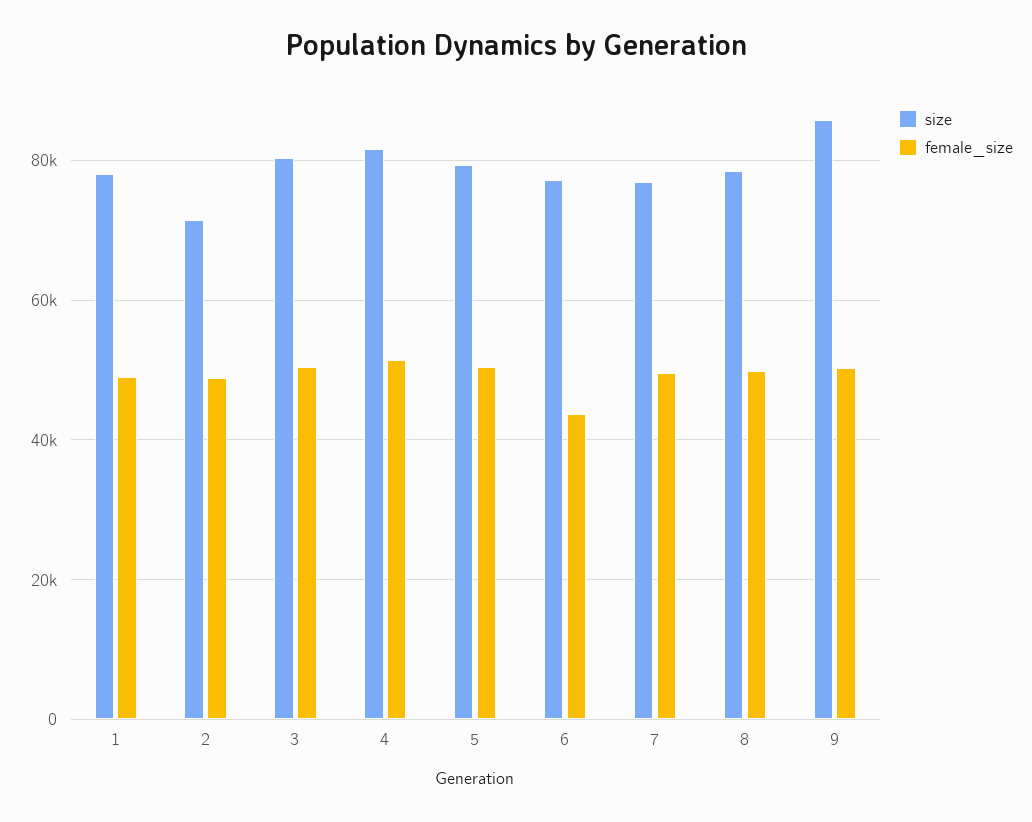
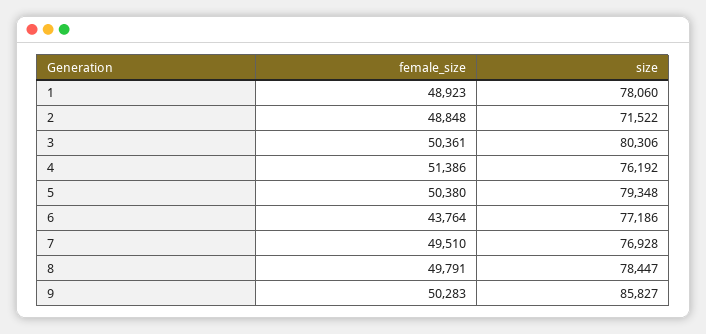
  {
    "size": {
      "1": 78060,
      "2": 71522,
      "3": 80306,
-     "4": 82000,
+     "4": 76192,
      "5": 79348,
      "6": 77186,
      "7": 76928,
      "8": 78447,
      "9": 85827
    },
    "female_size": {
      "1": 48923,
      "2": 48848,
      "3": 50361,
      "4": 51386,
      "5": 50380,
      "6": 43764,
      "7": 49510,
      "8": 49791,
      "9": 50283
    }
  }

